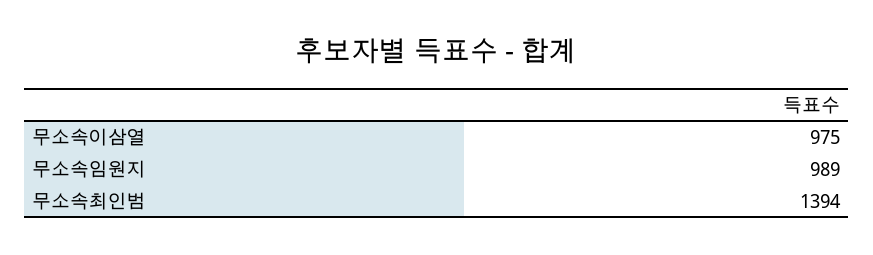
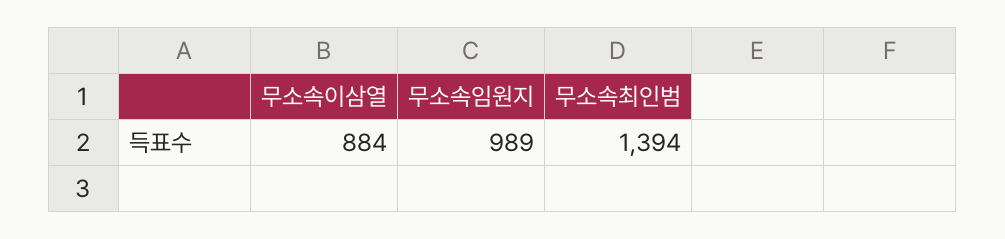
  {
-   "무소속이삼열": 975,
+   "무소속이삼열": 884,
    "무소속임원지": 989,
    "무소속최인범": 1394
  }

